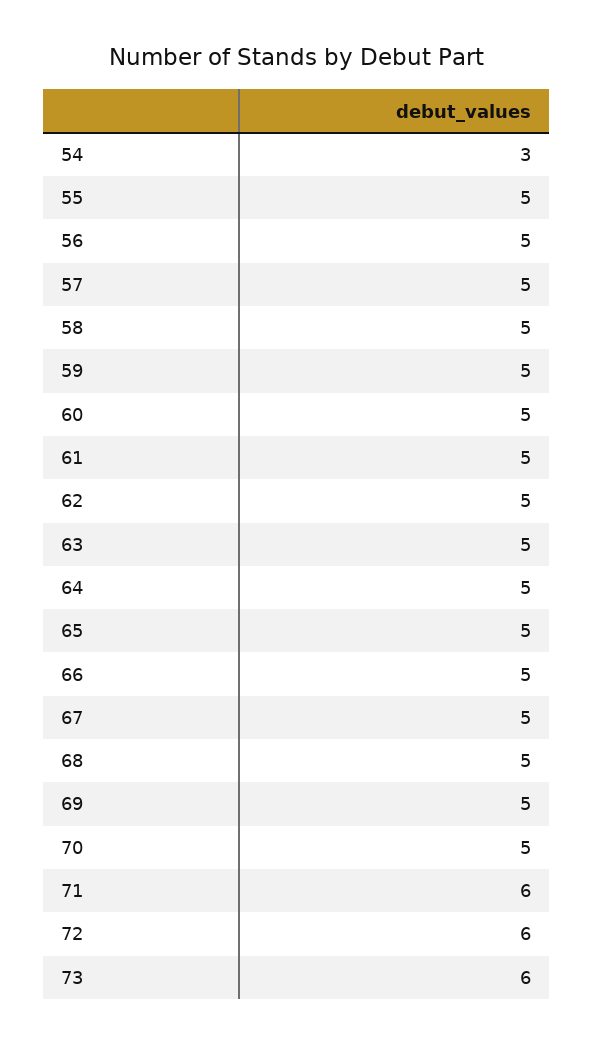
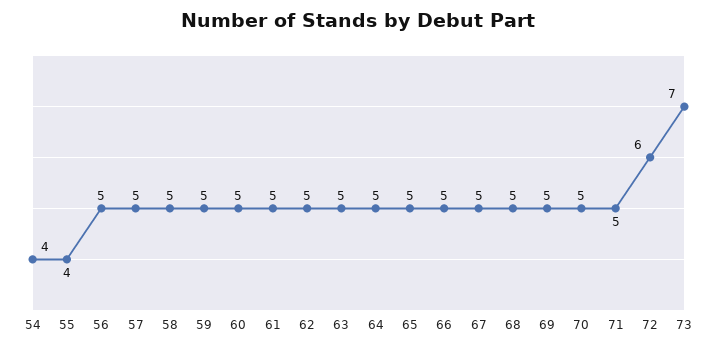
  {
-   "54": 3,
+   "54": 4,
-   "55": 5,
+   "55": 4,
    "56": 5,
    "57": 5,
    "58": 5,
    "59": 5,
    "60": 5,
    "61": 5,
    "62": 5,
    "63": 5,
    "64": 5,
    "65": 5,
    "66": 5,
    "67": 5,
    "68": 5,
    "69": 5,
    "70": 5,
-   "71": 6,
+   "71": 5,
    "72": 6,
-   "73": 6
+   "73": 7
  }

